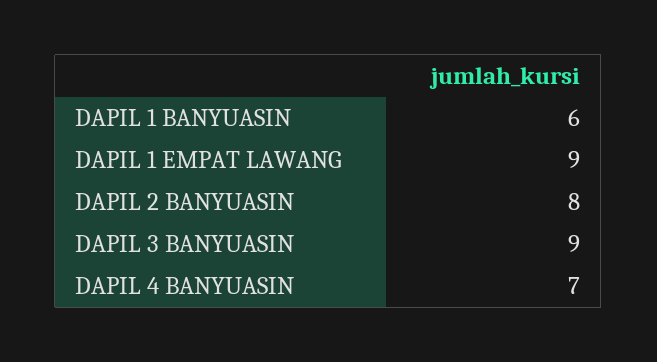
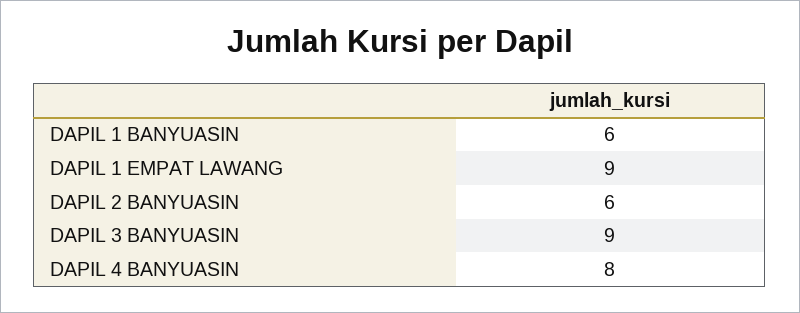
  {
    "DAPIL 1 BANYUASIN": 6,
    "DAPIL 1 EMPAT LAWANG": 9,
-   "DAPIL 2 BANYUASIN": 8,
+   "DAPIL 2 BANYUASIN": 6,
    "DAPIL 3 BANYUASIN": 9,
-   "DAPIL 4 BANYUASIN": 7
+   "DAPIL 4 BANYUASIN": 8
  }

